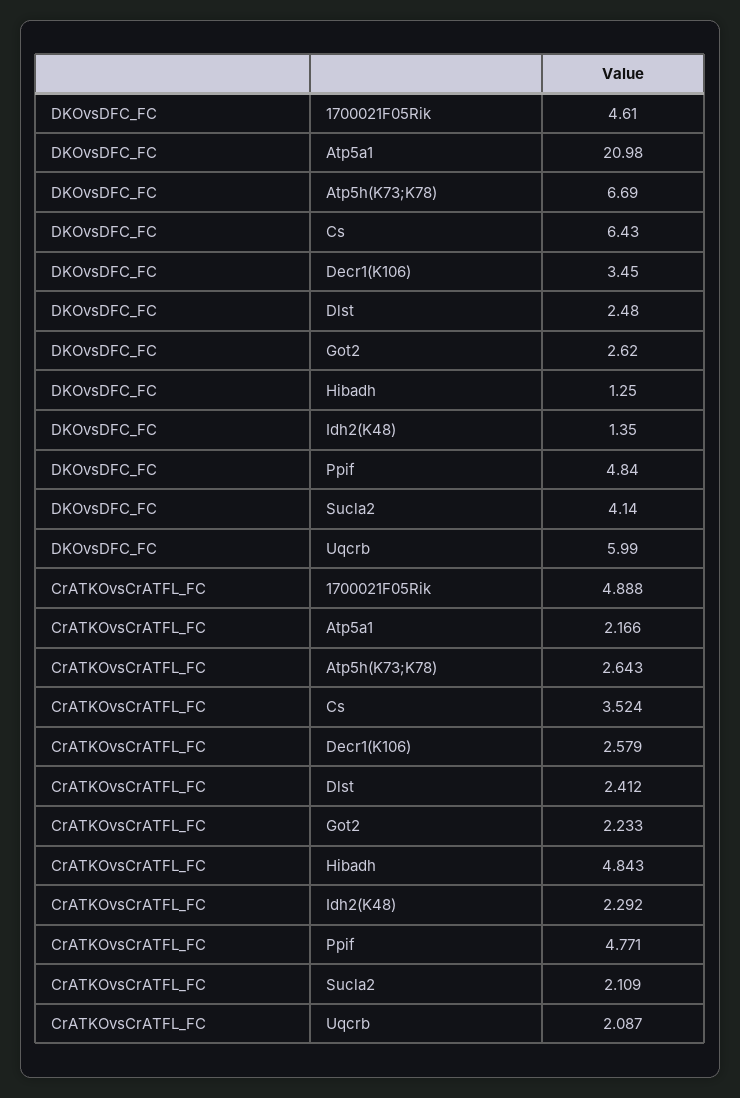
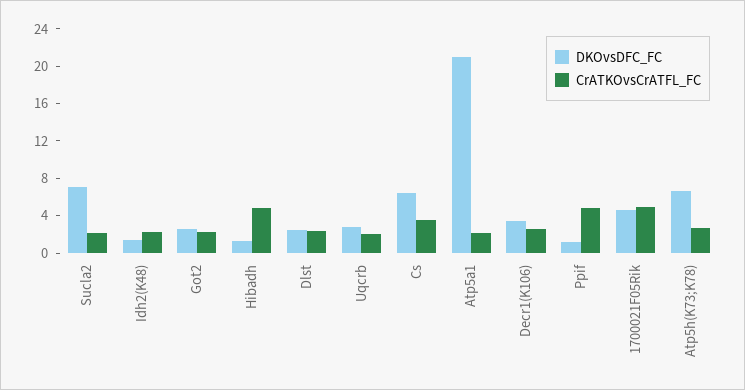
  {
    "DKOvsDFC_FC": {
      "1700021F05Rik": 4.61,
      "Atp5a1": 20.98,
      "Atp5h(K73;K78)": 6.69,
      "Cs": 6.43,
      "Decr1(K106)": 3.45,
      "Dlst": 2.48,
      "Got2": 2.62,
      "Hibadh": 1.25,
      "Idh2(K48)": 1.35,
-     "Ppif": 4.84,
+     "Ppif": 1,
-     "Sucla2": 4.14,
+     "Sucla2": 7,
-     "Uqcrb": 5.99
+     "Uqcrb": 3
    },
    "CrATKOvsCrATFL_FC": {
      "1700021F05Rik": 4.888,
      "Atp5a1": 2.166,
      "Atp5h(K73;K78)": 2.643,
      "Cs": 3.524,
      "Decr1(K106)": 2.579,
      "Dlst": 2.412,
      "Got2": 2.233,
      "Hibadh": 4.843,
      "Idh2(K48)": 2.292,
      "Ppif": 4.771,
      "Sucla2": 2.109,
      "Uqcrb": 2.087
    }
  }

